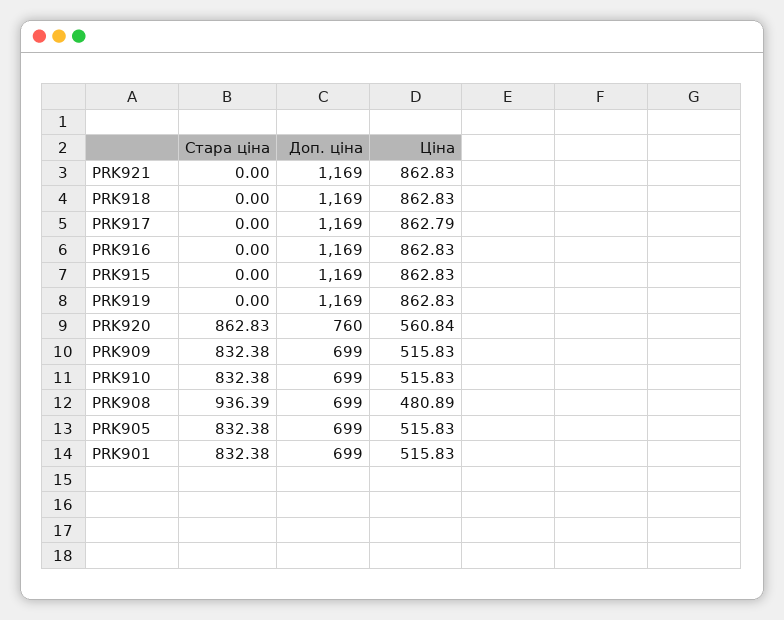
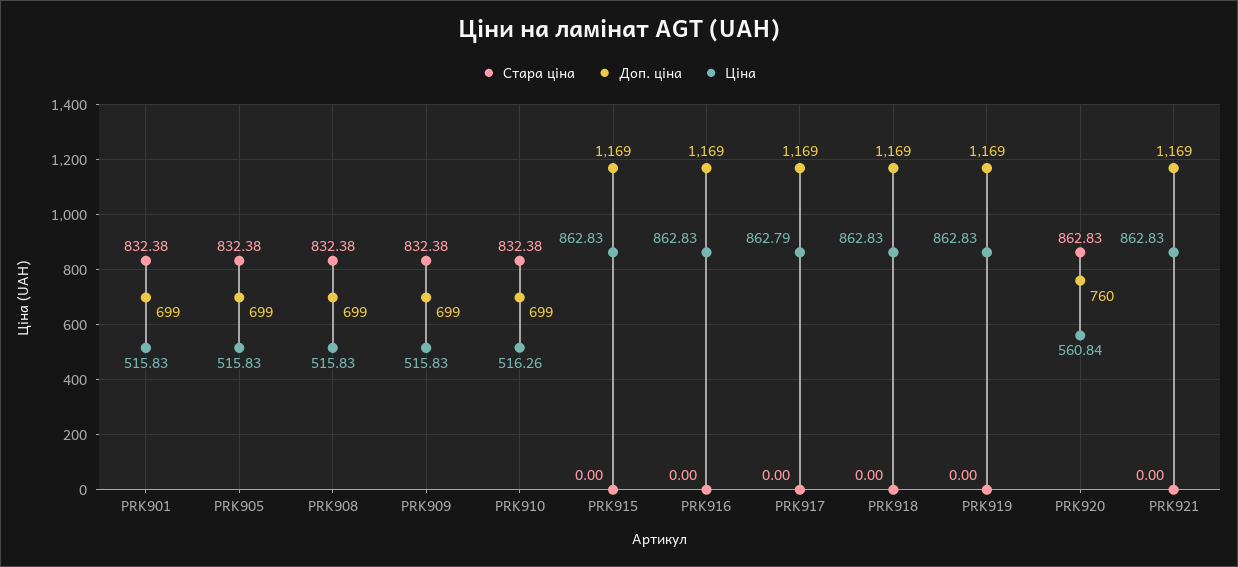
  {
    "Стара ціна": {
      "PRK921": 0,
      "PRK918": 0,
      "PRK917": 0,
      "PRK916": 0,
      "PRK915": 0,
      "PRK919": 0,
      "PRK920": 862.83,
      "PRK909": 832.38,
      "PRK910": 832.38,
-     "PRK908": 936.39,
+     "PRK908": 832.38,
      "PRK905": 832.38,
      "PRK901": 832.38
    },
    "Доп. ціна": {
      "PRK921": 1169,
      "PRK918": 1169,
      "PRK917": 1169,
      "PRK916": 1169,
      "PRK915": 1169,
      "PRK919": 1169,
      "PRK920": 760,
      "PRK909": 699,
      "PRK910": 699,
      "PRK908": 699,
      "PRK905": 699,
      "PRK901": 699
    },
    "Ціна": {
      "PRK921": 862.83,
      "PRK918": 862.83,
      "PRK917": 862.79,
      "PRK916": 862.83,
      "PRK915": 862.83,
      "PRK919": 862.83,
      "PRK920": 560.84,
      "PRK909": 515.83,
-     "PRK910": 515.83,
+     "PRK910": 516.26,
-     "PRK908": 480.89,
+     "PRK908": 515.83,
      "PRK905": 515.83,
      "PRK901": 515.83
    }
  }

